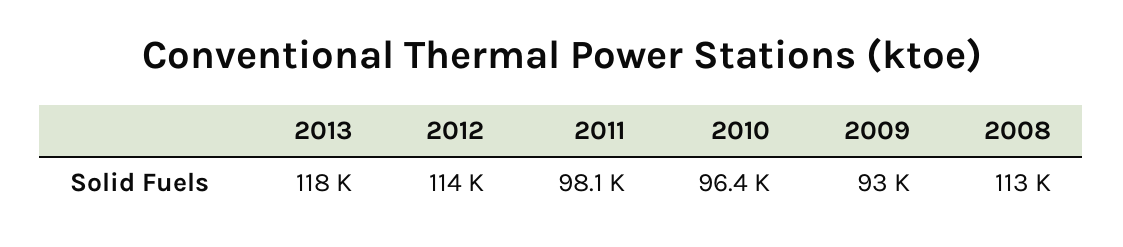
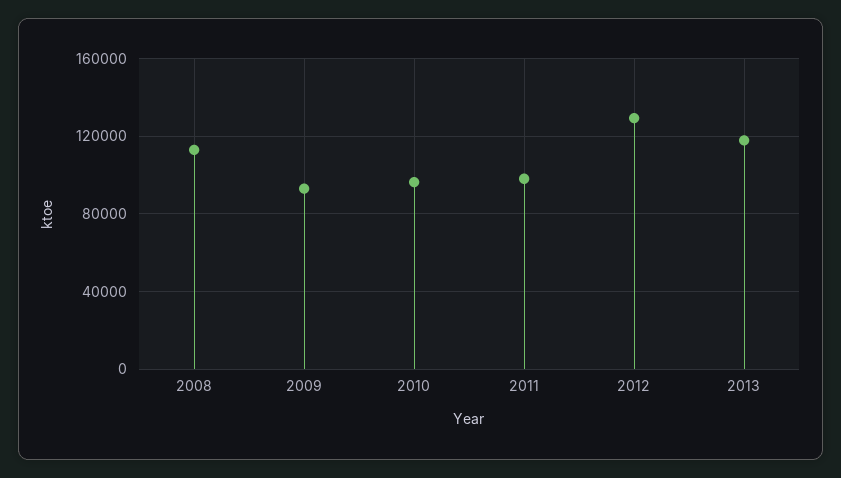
  {
    "2013": 118000,
-   "2012": 114000,
+   "2012": 130000,
    "2011": 98100,
    "2010": 96400,
    "2009": 93000,
    "2008": 113000
  }

